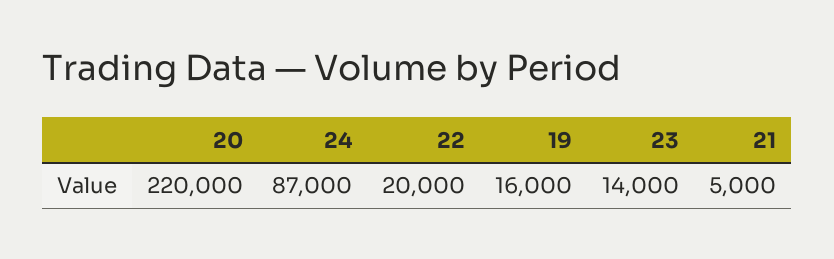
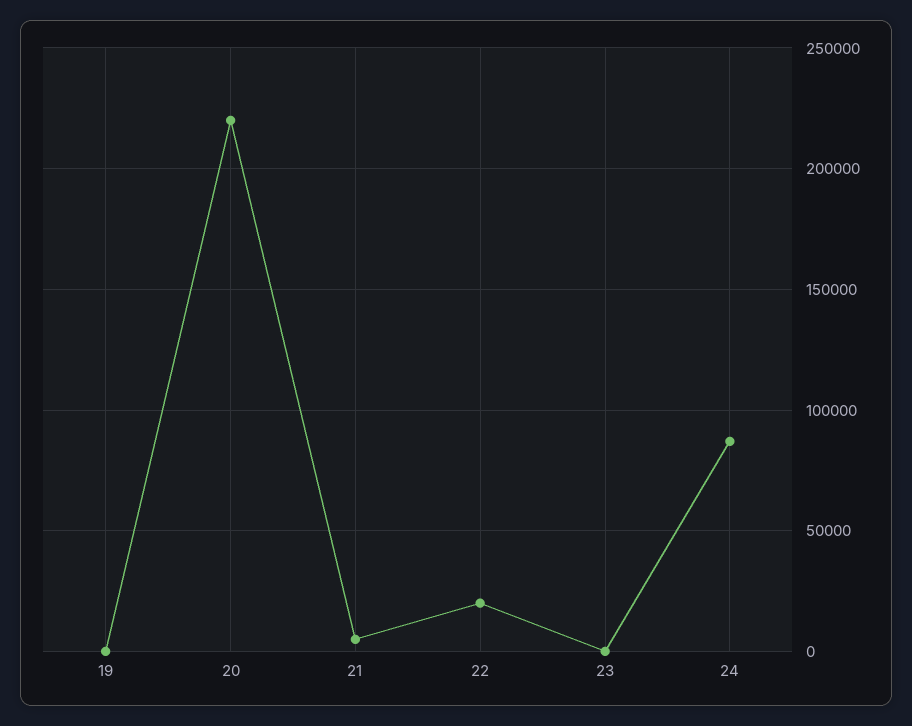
  {
    "20": 220000,
    "24": 87000,
    "22": 20000,
-   "19": 16000,
+   "19": 0,
-   "23": 14000,
+   "23": 0,
    "21": 5000
  }

